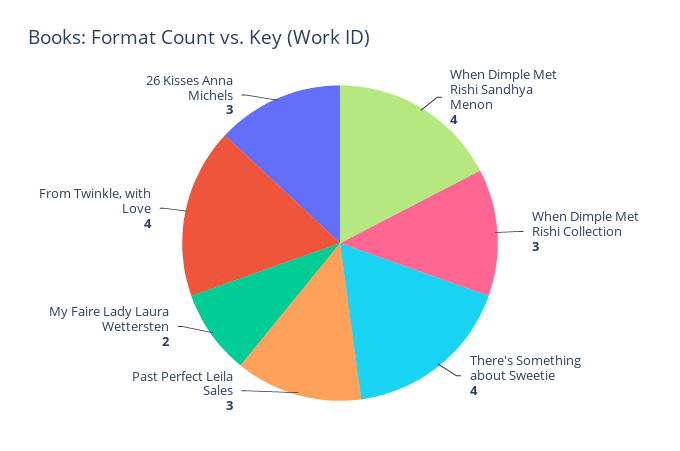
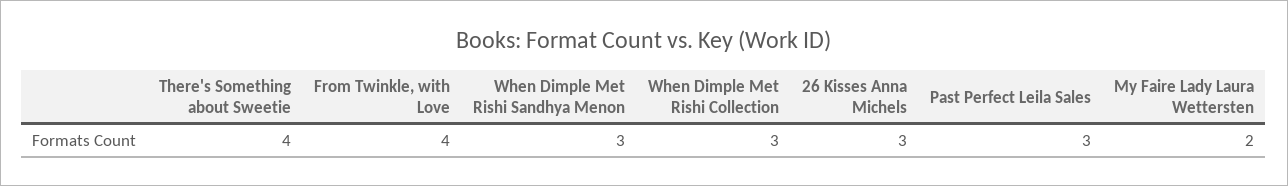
  {
-   "When Dimple Met Rishi Sandhya Menon": 4,
+   "When Dimple Met Rishi Sandhya Menon": 3,
    "When Dimple Met Rishi Collection": 3,
    "There's Something about Sweetie": 4,
    "Past Perfect Leila Sales": 3,
    "My Faire Lady Laura Wettersten": 2,
    "From Twinkle, with Love": 4,
    "26 Kisses Anna Michels": 3
  }

